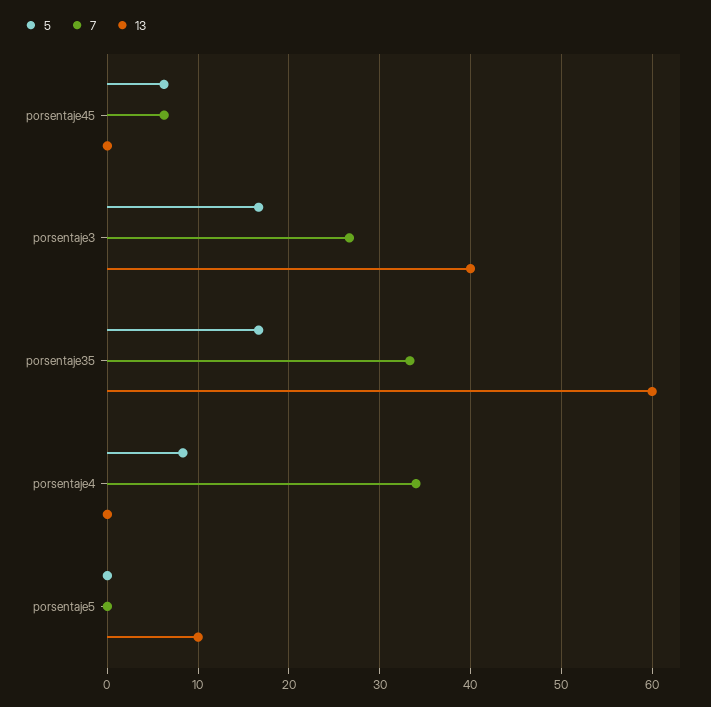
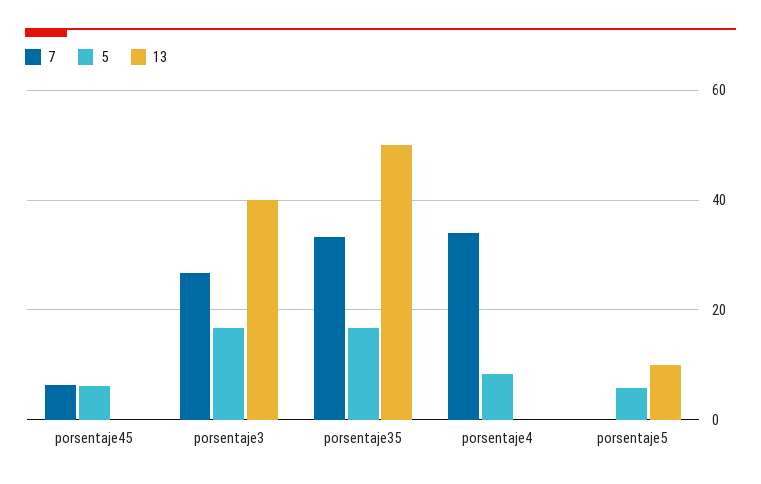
  {
    "5": {
      "porsentaje45": 6,
      "porsentaje3": 17,
      "porsentaje35": 17,
      "porsentaje4": 8,
-     "porsentaje5": 0
+     "porsentaje5": 6
    },
    "7": {
      "porsentaje45": 6,
      "porsentaje3": 27,
      "porsentaje35": 33,
      "porsentaje4": 34,
      "porsentaje5": 0
    },
    "13": {
      "porsentaje45": 0,
      "porsentaje3": 40,
-     "porsentaje35": 60,
+     "porsentaje35": 50,
      "porsentaje4": 0,
      "porsentaje5": 10
    }
  }

